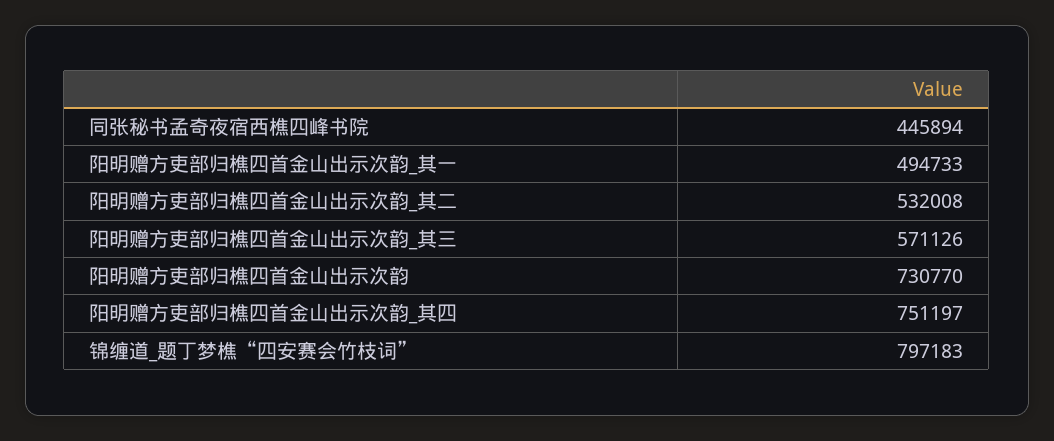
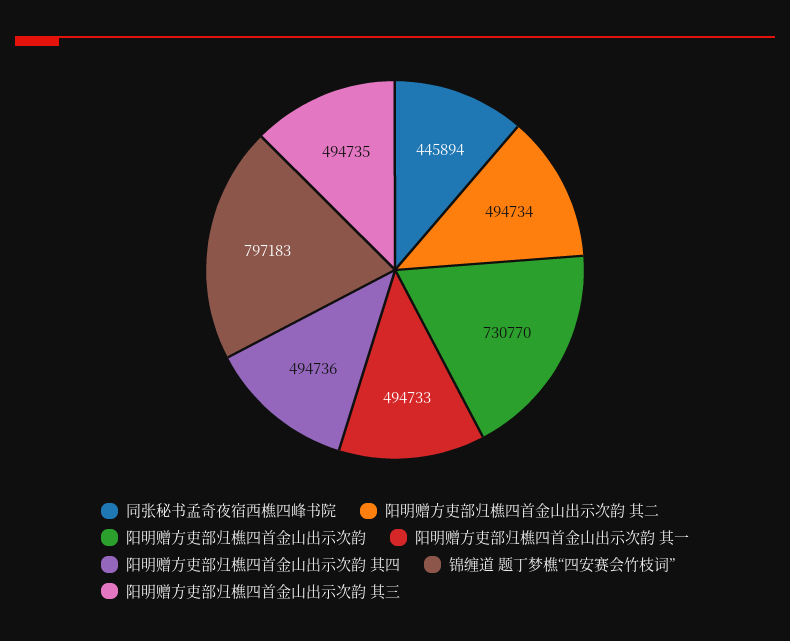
  {
    "同张秘书孟奇夜宿西樵四峰书院": 445894,
    "阳明赠方吏部归樵四首金山出示次韵_其一": 494733,
-   "阳明赠方吏部归樵四首金山出示次韵_其二": 532008,
+   "阳明赠方吏部归樵四首金山出示次韵_其二": 494734,
-   "阳明赠方吏部归樵四首金山出示次韵_其三": 571126,
+   "阳明赠方吏部归樵四首金山出示次韵_其三": 494735,
    "阳明赠方吏部归樵四首金山出示次韵": 730770,
-   "阳明赠方吏部归樵四首金山出示次韵_其四": 751197,
+   "阳明赠方吏部归樵四首金山出示次韵_其四": 494736,
    "锦缠道_题丁梦樵“四安赛会竹枝词”": 797183
  }

